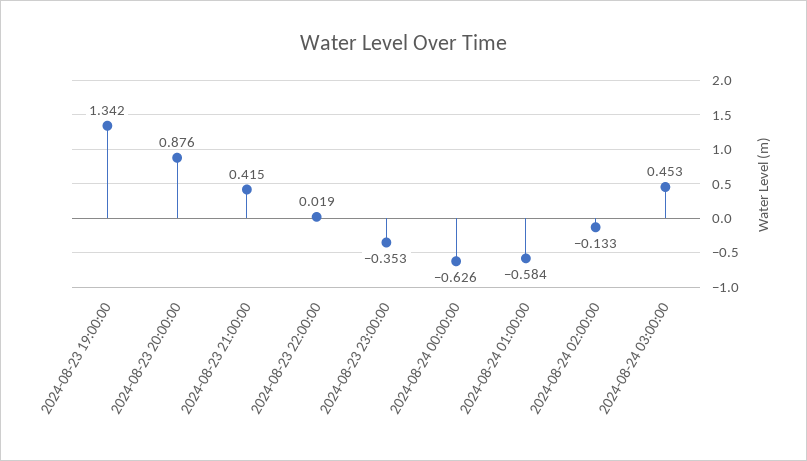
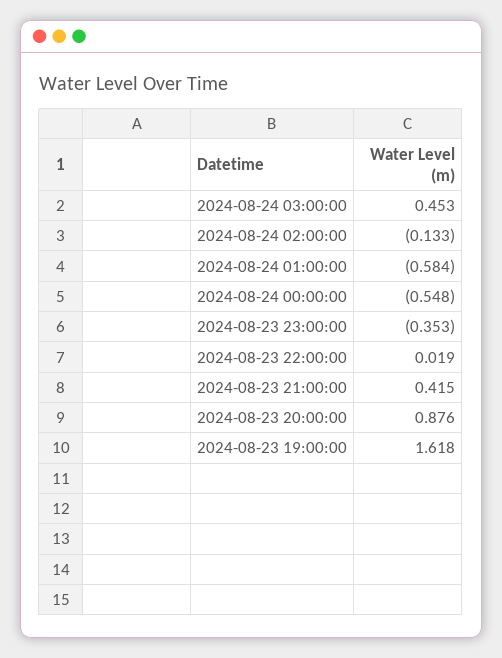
  {
-   "2024-08-23 19:00:00": 1.342,
+   "2024-08-23 19:00:00": 1.618,
    "2024-08-23 20:00:00": 0.876,
    "2024-08-23 21:00:00": 0.415,
    "2024-08-23 22:00:00": 0.019,
    "2024-08-23 23:00:00": -0.353,
-   "2024-08-24 00:00:00": -0.626,
+   "2024-08-24 00:00:00": -0.548,
    "2024-08-24 01:00:00": -0.584,
    "2024-08-24 02:00:00": -0.133,
    "2024-08-24 03:00:00": 0.453
  }

